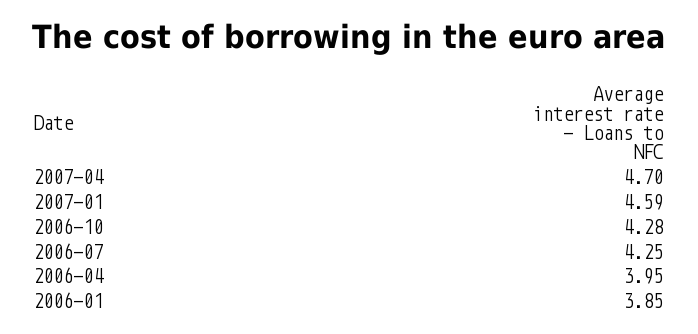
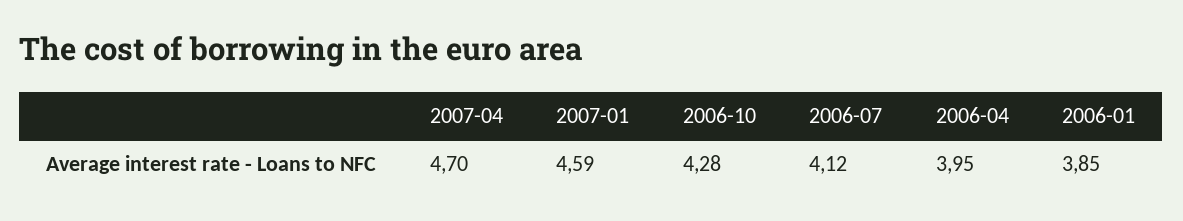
  {
    "2007-04": 4.7,
    "2007-01": 4.59,
    "2006-10": 4.28,
-   "2006-07": 4.25,
+   "2006-07": 4.12,
    "2006-04": 3.95,
    "2006-01": 3.85
  }

